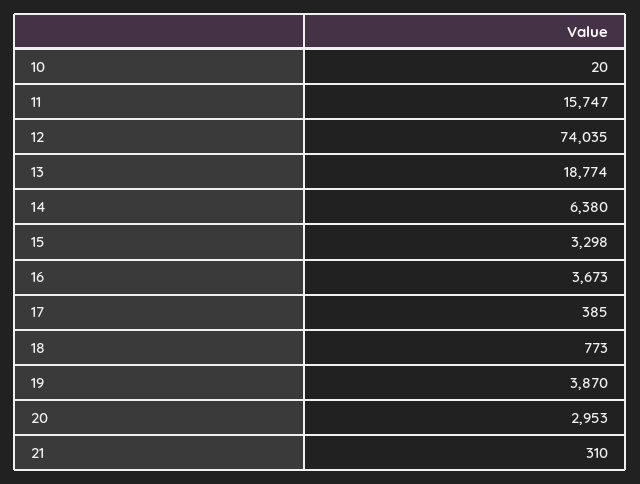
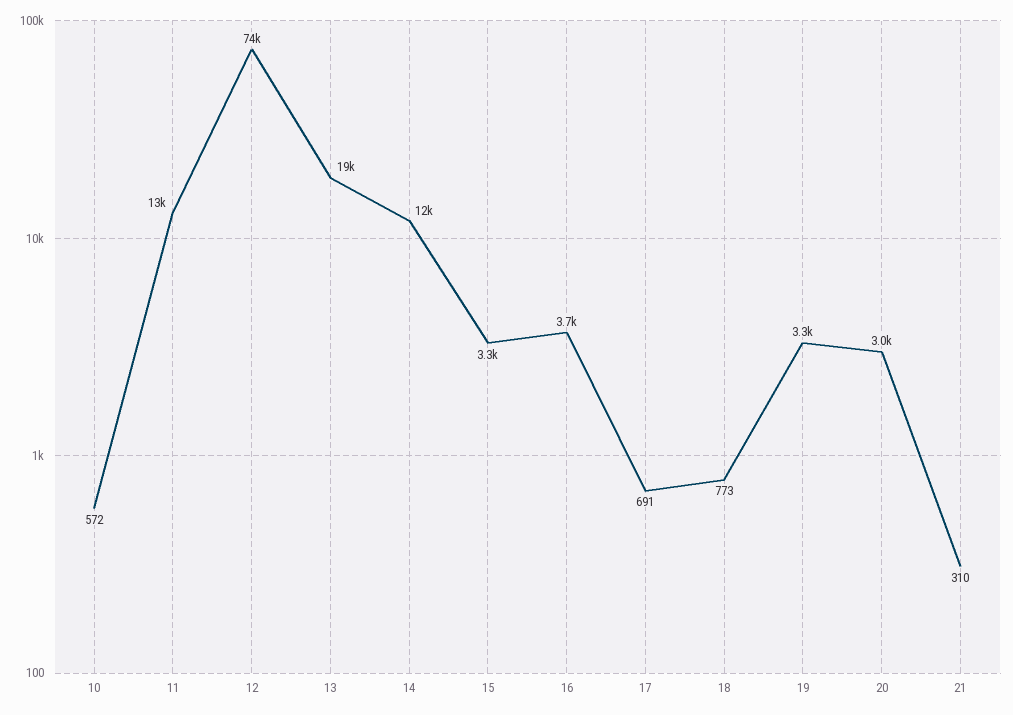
  {
-   "10": 20,
+   "10": 572,
-   "11": 15747,
+   "11": 13000,
    "12": 74035,
    "13": 18774,
-   "14": 6380,
+   "14": 12000,
    "15": 3298,
    "16": 3673,
-   "17": 385,
+   "17": 691,
    "18": 773,
-   "19": 3870,
+   "19": 3300,
    "20": 2953,
    "21": 310
  }

